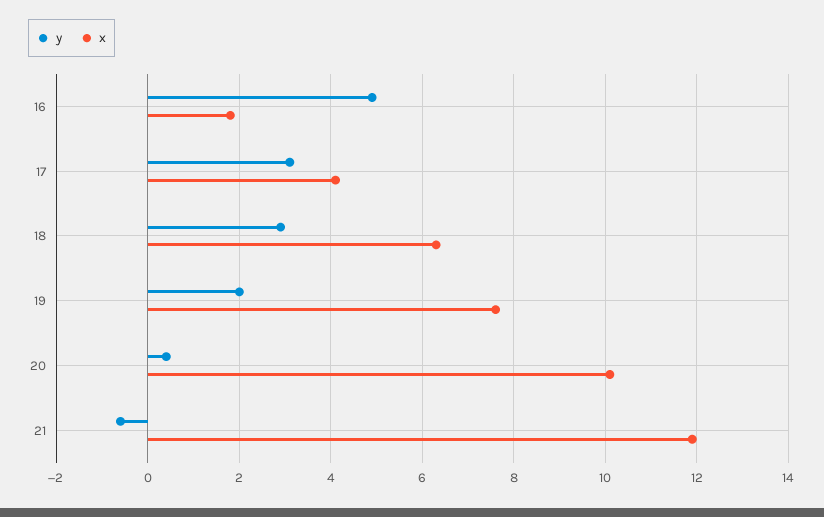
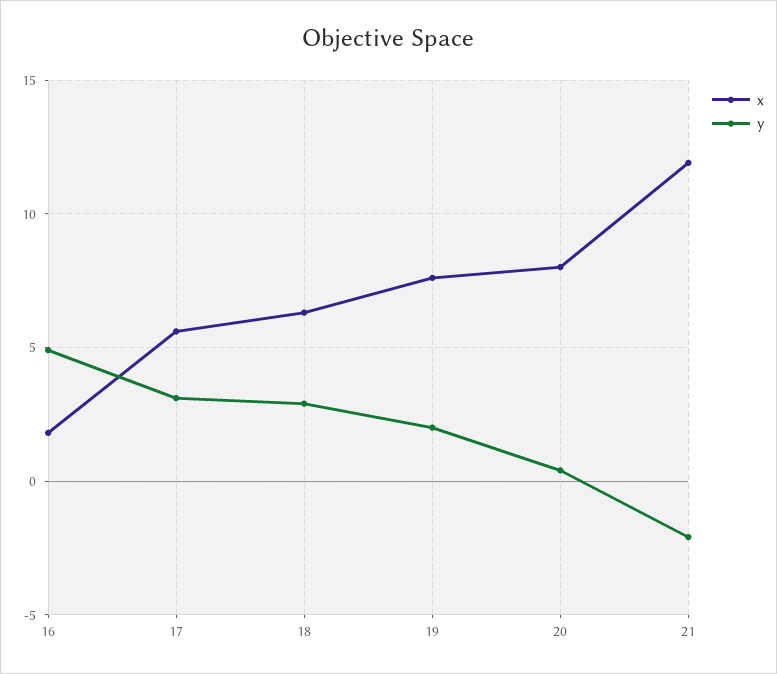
  {
    "y": {
      "16": 5,
      "17": 3,
      "18": 3,
      "19": 2,
      "20": 0.5,
-     "21": -0.5
+     "21": -2
    },
    "x": {
      "16": 2,
-     "17": 4,
+     "17": 5.5,
      "18": 6.5,
      "19": 7.5,
-     "20": 10,
+     "20": 8,
      "21": 12
    }
  }

